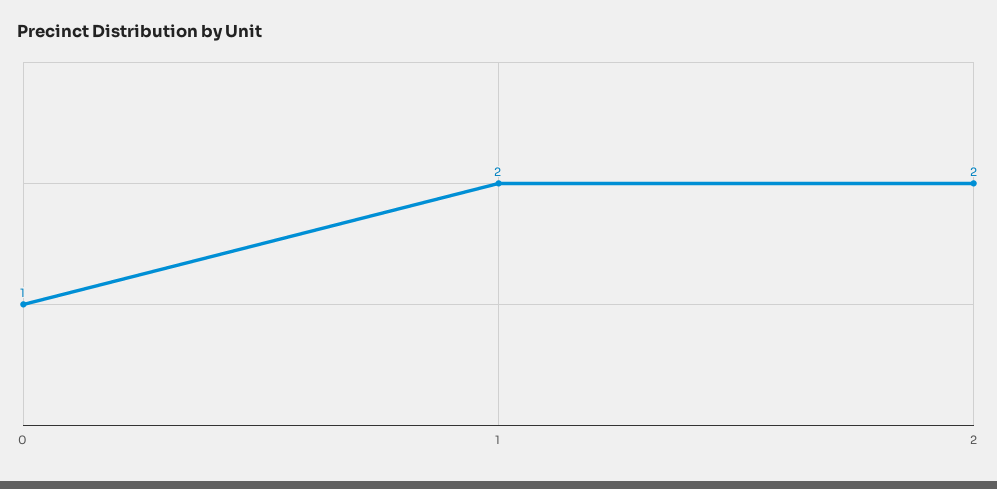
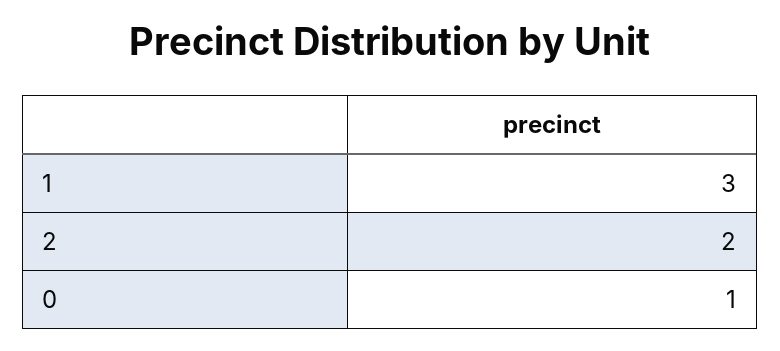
  {
    "0": 1,
-   "1": 2,
+   "1": 3,
    "2": 2
  }

